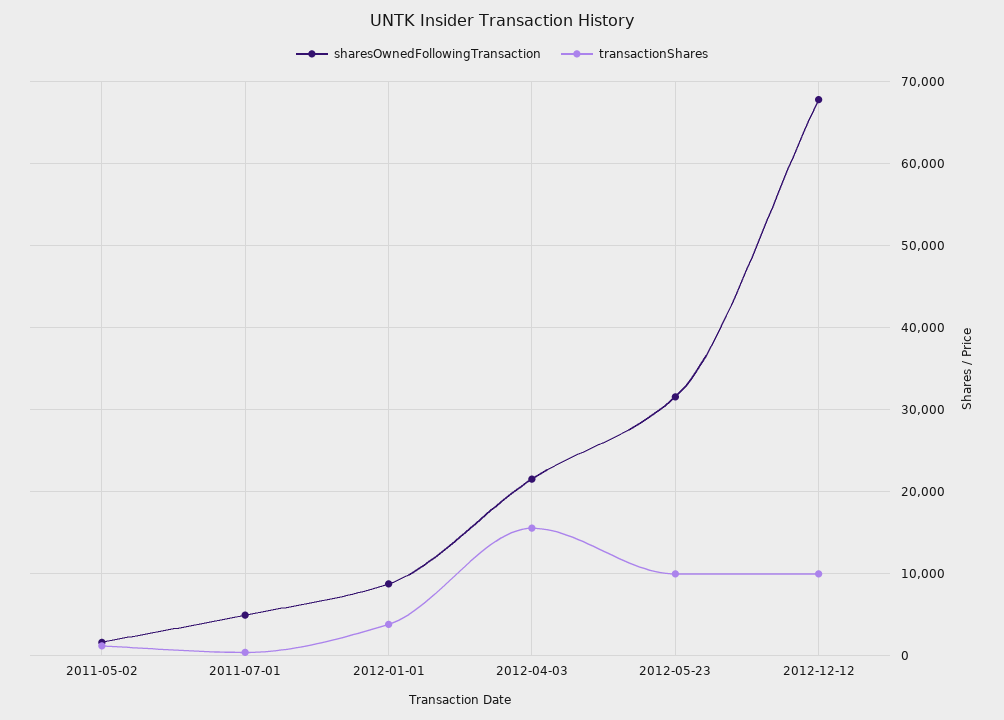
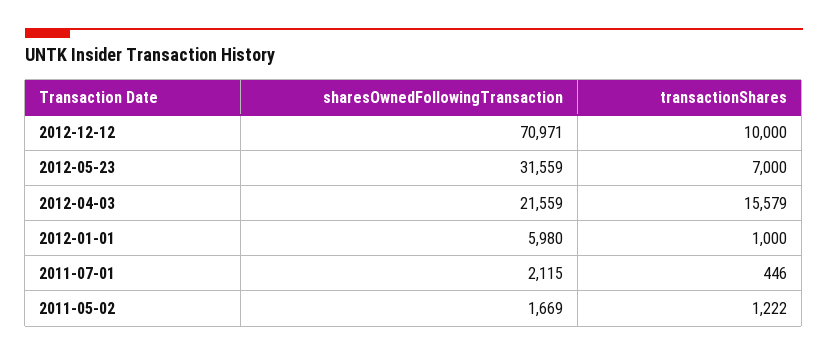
  {
    "sharesOwnedFollowingTransaction": {
      "2011-05-02": 1669,
-     "2011-07-01": 5000,
+     "2011-07-01": 2115,
-     "2012-01-01": 9000,
+     "2012-01-01": 5980,
      "2012-04-03": 21559,
      "2012-05-23": 31559,
-     "2012-12-12": 68000
+     "2012-12-12": 70971
    },
    "transactionShares": {
      "2011-05-02": 1222,
      "2011-07-01": 446,
-     "2012-01-01": 4000,
+     "2012-01-01": 1000,
      "2012-04-03": 15579,
-     "2012-05-23": 10000,
+     "2012-05-23": 7000,
      "2012-12-12": 10000
    }
  }

